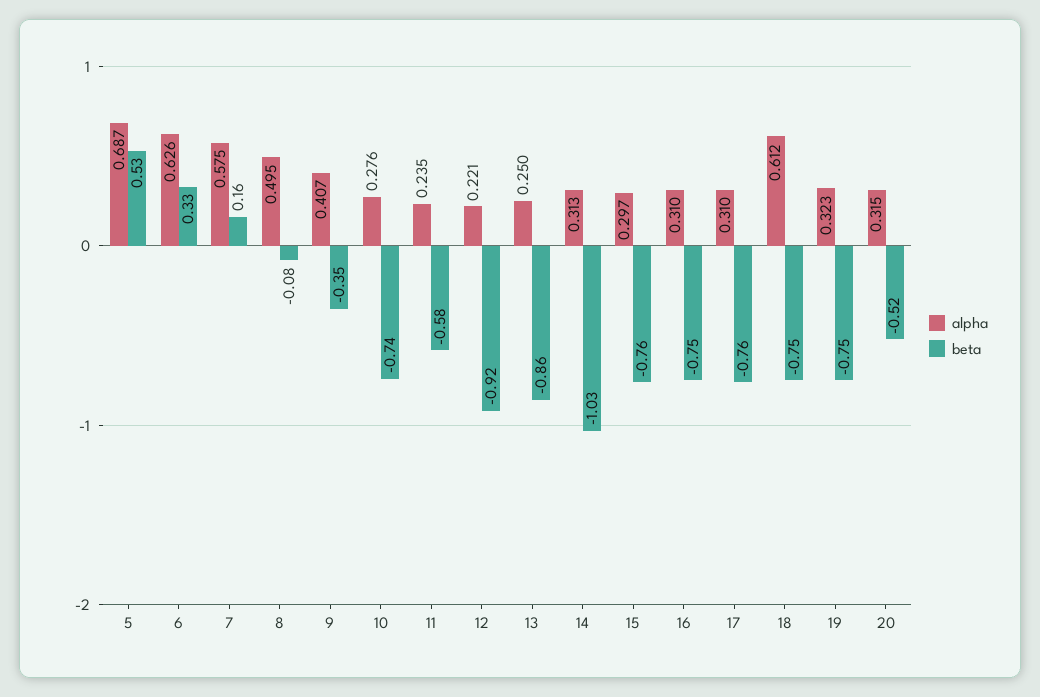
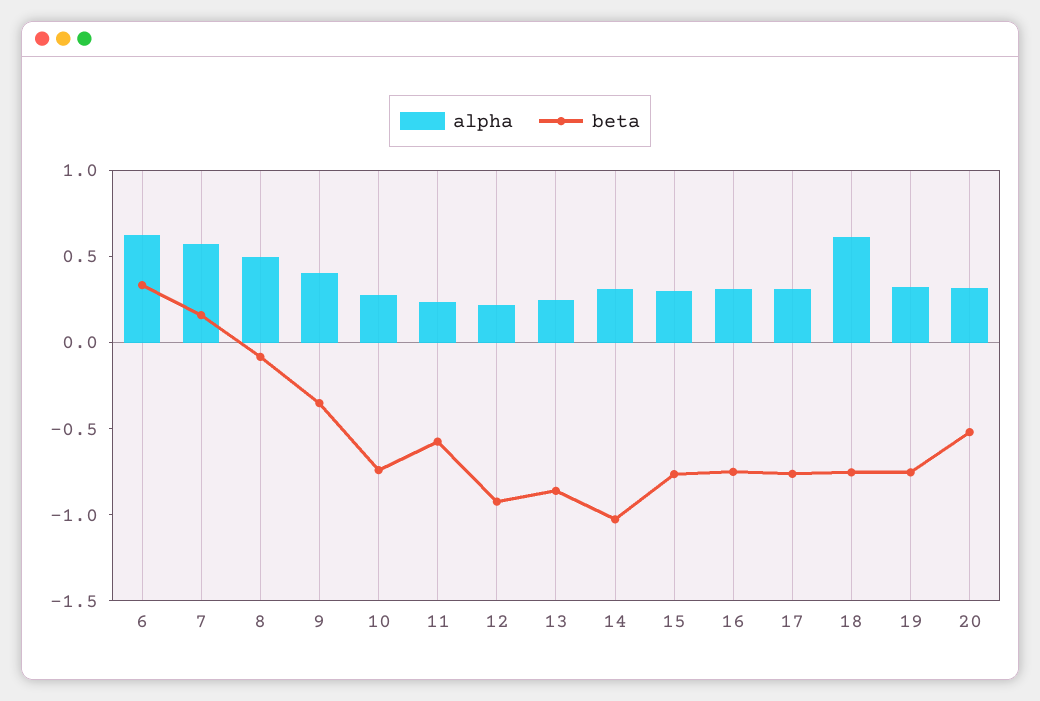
  {
    "alpha": {
-     "5": 0.687,
      "6": 0.626,
      "7": 0.575,
      "8": 0.495,
      "9": 0.407,
      "10": 0.276,
      "11": 0.235,
      "12": 0.221,
      "13": 0.25,
      "14": 0.313,
      "15": 0.297,
      "16": 0.31,
      "17": 0.31,
      "18": 0.612,
      "19": 0.323,
      "20": 0.315
    },
    "beta": {
-     "5": 0.53,
      "6": 0.33,
      "7": 0.16,
      "8": -0.08,
      "9": -0.35,
      "10": -0.74,
      "11": -0.58,
      "12": -0.92,
      "13": -0.86,
      "14": -1.03,
      "15": -0.76,
      "16": -0.75,
      "17": -0.76,
      "18": -0.75,
      "19": -0.75,
      "20": -0.52
    }
  }

